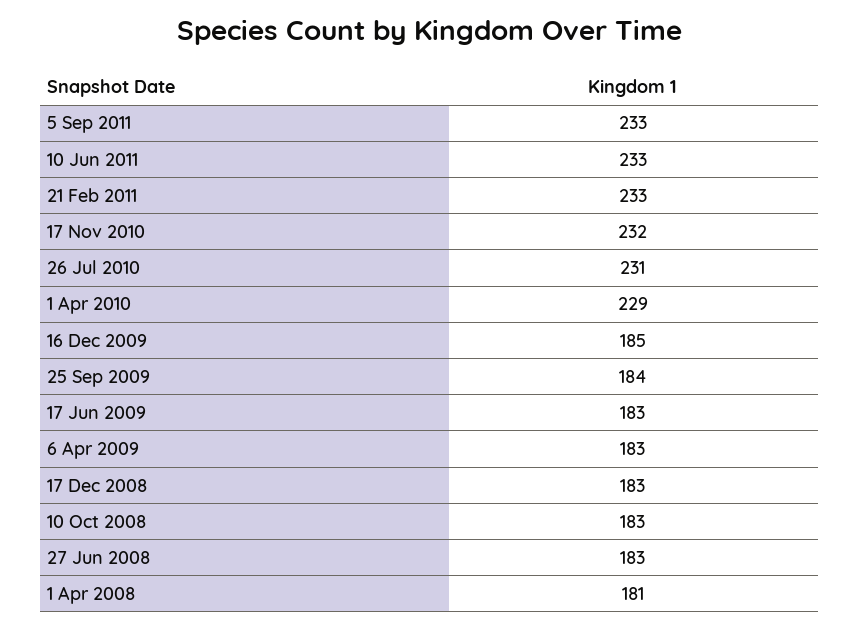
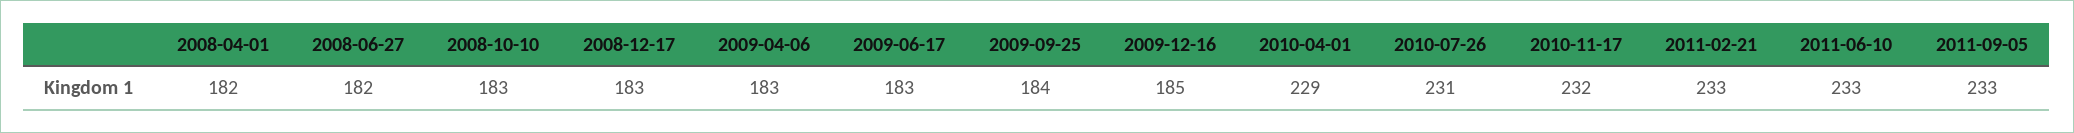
  {
    "5 Sep 2011": 233,
    "10 Jun 2011": 233,
    "21 Feb 2011": 233,
    "17 Nov 2010": 232,
    "26 Jul 2010": 231,
    "1 Apr 2010": 229,
    "16 Dec 2009": 185,
    "25 Sep 2009": 184,
    "17 Jun 2009": 183,
    "6 Apr 2009": 183,
    "17 Dec 2008": 183,
    "10 Oct 2008": 183,
-   "27 Jun 2008": 183,
+   "27 Jun 2008": 182,
-   "1 Apr 2008": 181
+   "1 Apr 2008": 182
  }

